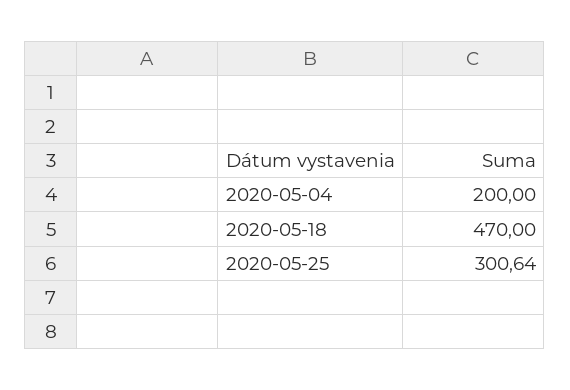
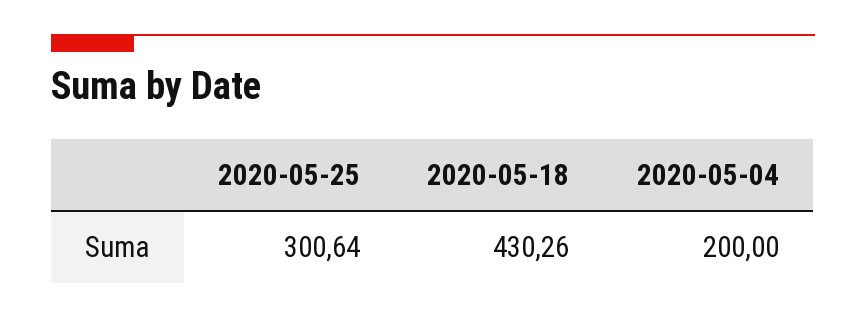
  {
    "2020-05-04": 200,
-   "2020-05-18": 470,
+   "2020-05-18": 430.26,
    "2020-05-25": 300.64
  }

